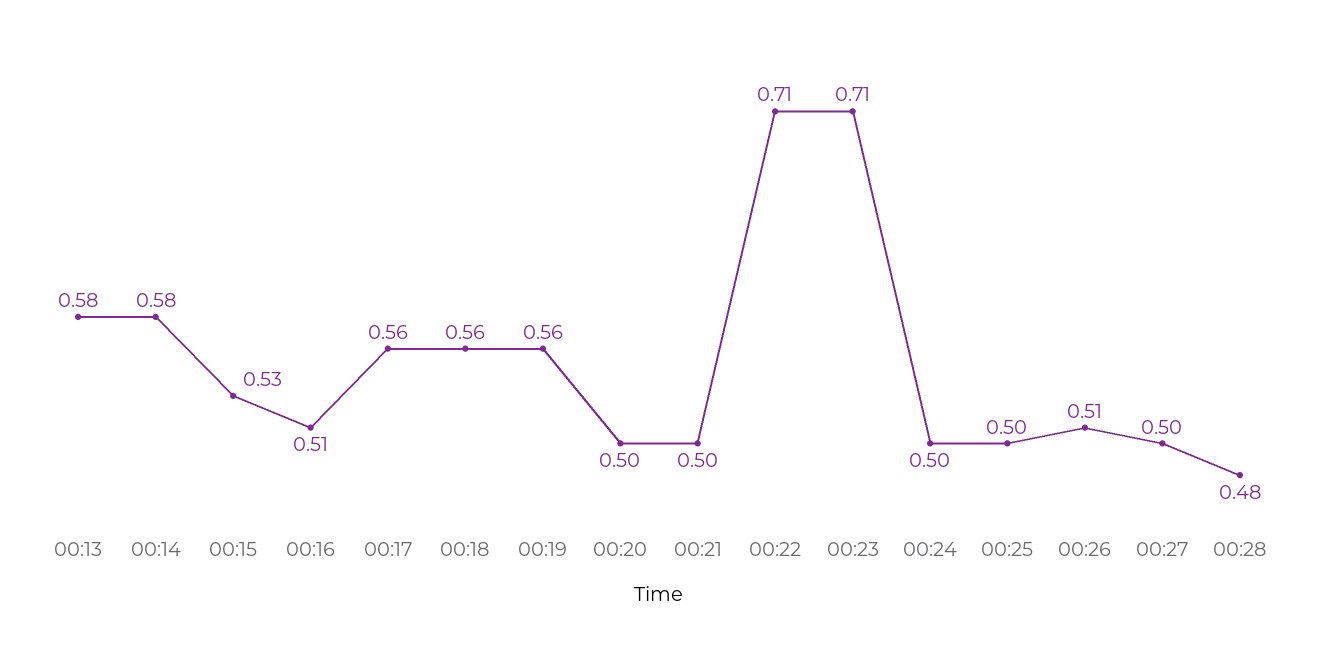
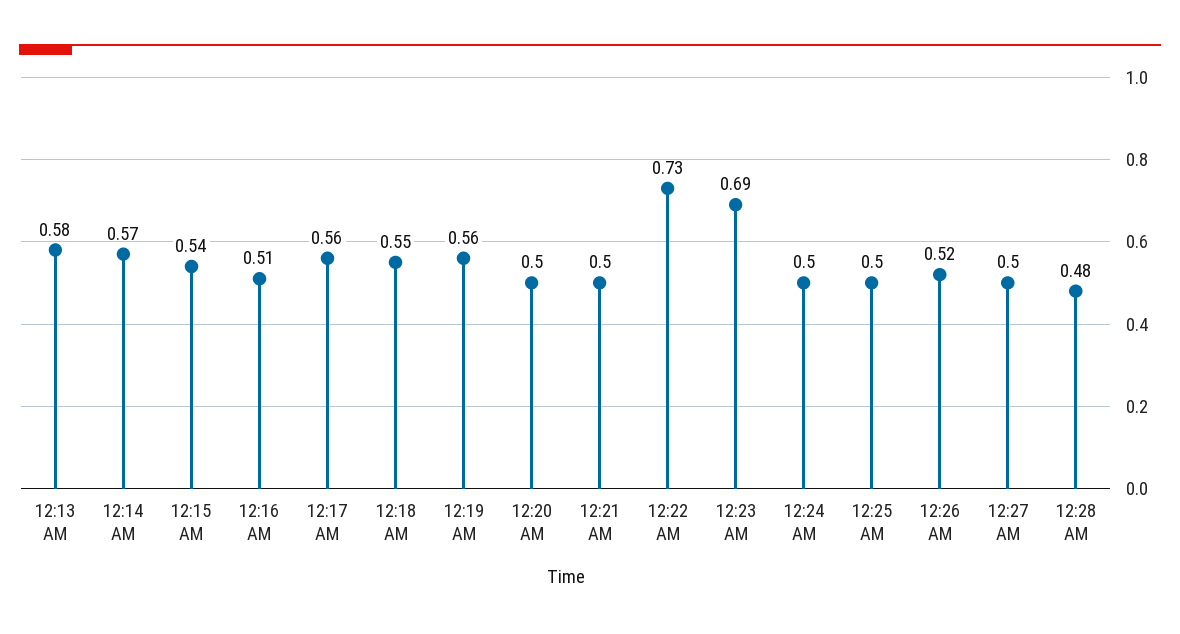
  {
    "00:13": 0.58,
-   "00:14": 0.58,
+   "00:14": 0.57,
-   "00:15": 0.53,
+   "00:15": 0.54,
    "00:16": 0.51,
    "00:17": 0.56,
-   "00:18": 0.56,
+   "00:18": 0.55,
    "00:19": 0.56,
    "00:20": 0.5,
    "00:21": 0.5,
-   "00:22": 0.71,
+   "00:22": 0.73,
-   "00:23": 0.71,
+   "00:23": 0.69,
    "00:24": 0.5,
    "00:25": 0.5,
-   "00:26": 0.51,
+   "00:26": 0.52,
    "00:27": 0.5,
    "00:28": 0.48
  }

